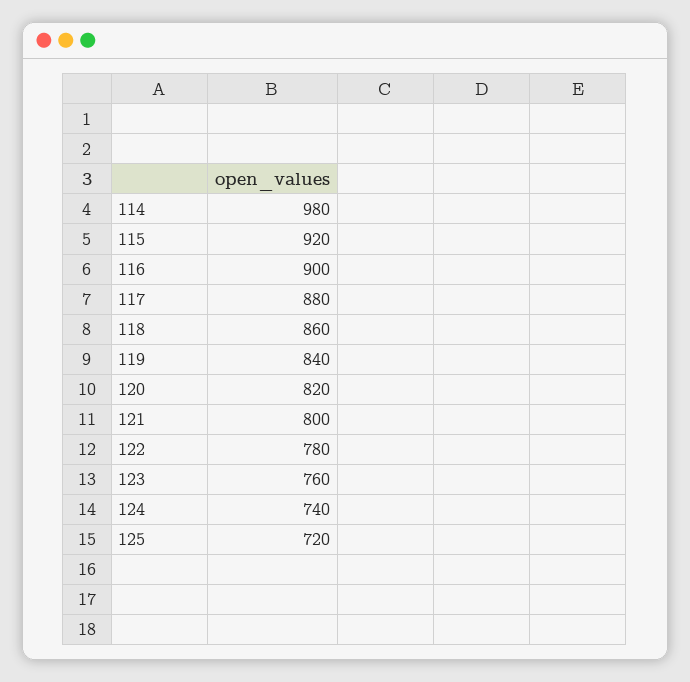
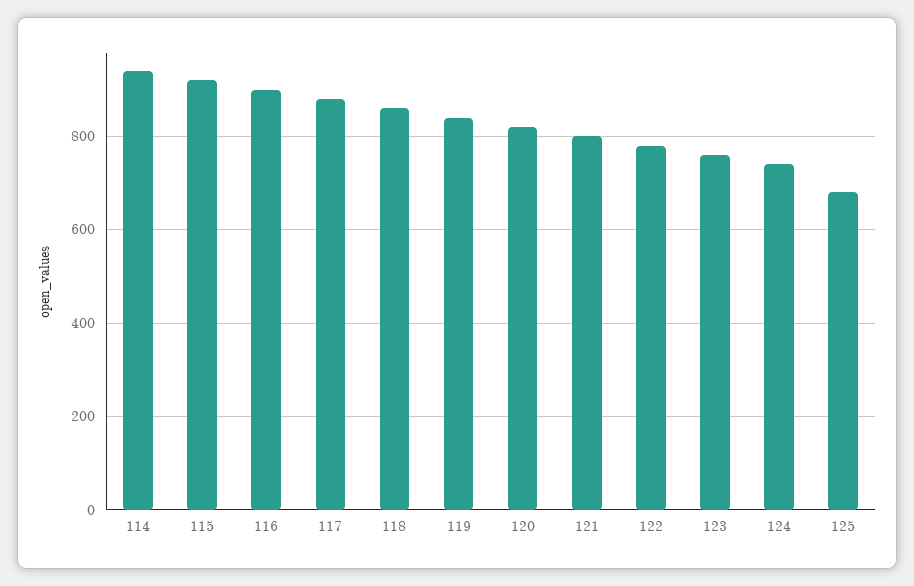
  {
-   "114": 980,
+   "114": 940,
    "115": 920,
    "116": 900,
    "117": 880,
    "118": 860,
    "119": 840,
    "120": 820,
    "121": 800,
    "122": 780,
    "123": 760,
    "124": 740,
-   "125": 720
+   "125": 680
  }

